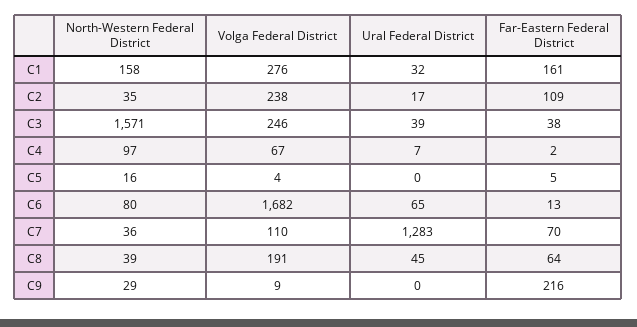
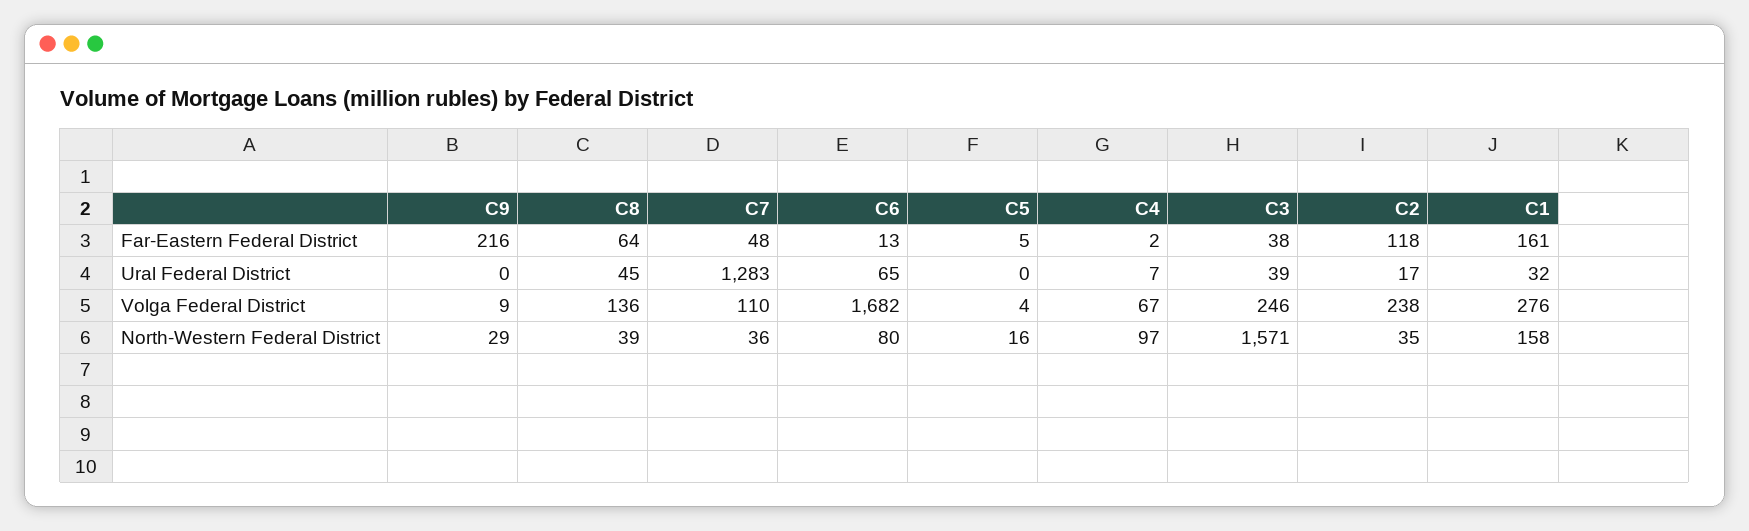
  {
    "North-Western Federal District": {
      "C1": 158,
      "C2": 35,
      "C3": 1571,
      "C4": 97,
      "C5": 16,
      "C6": 80,
      "C7": 36,
      "C8": 39,
      "C9": 29
    },
    "Volga Federal District": {
      "C1": 276,
      "C2": 238,
      "C3": 246,
      "C4": 67,
      "C5": 4,
      "C6": 1682,
      "C7": 110,
-     "C8": 191,
+     "C8": 136,
      "C9": 9
    },
    "Ural Federal District": {
      "C1": 32,
      "C2": 17,
      "C3": 39,
      "C4": 7,
      "C5": 0,
      "C6": 65,
      "C7": 1283,
      "C8": 45,
      "C9": 0
    },
    "Far-Eastern Federal District": {
      "C1": 161,
-     "C2": 109,
+     "C2": 118,
      "C3": 38,
      "C4": 2,
      "C5": 5,
      "C6": 13,
-     "C7": 70,
+     "C7": 48,
      "C8": 64,
      "C9": 216
    }
  }

